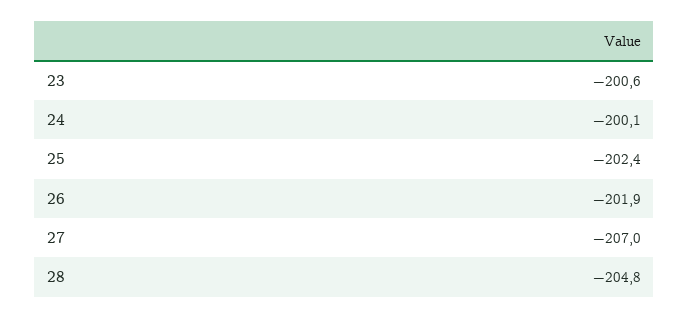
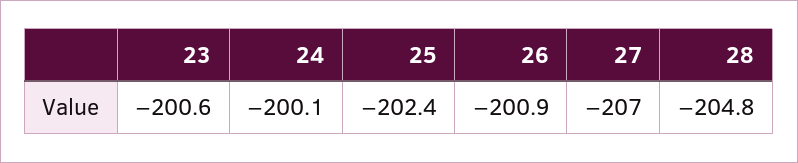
  {
    "23": -200.6,
    "24": -200.1,
    "25": -202.4,
-   "26": -201.9,
+   "26": -200.9,
    "27": -207,
    "28": -204.8
  }

